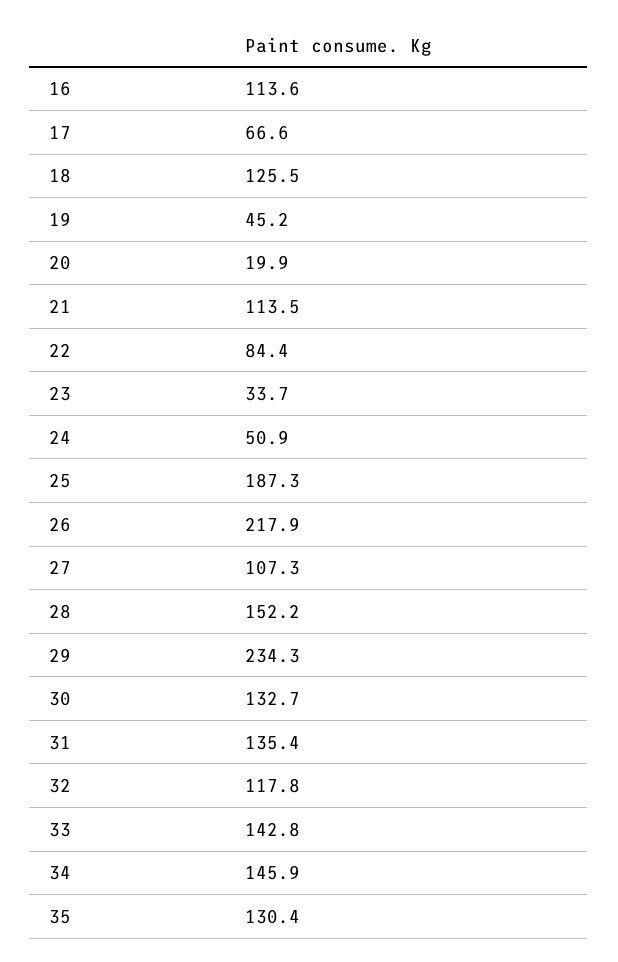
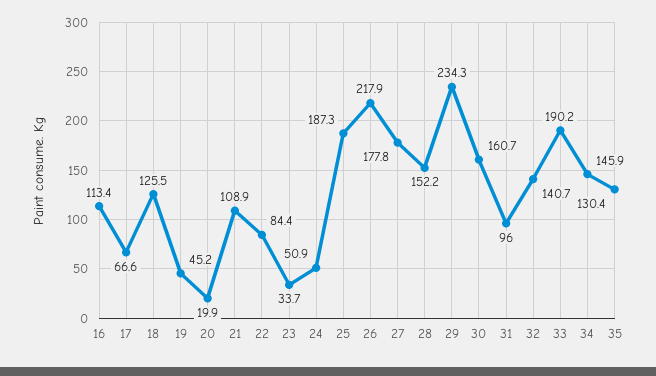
  {
-   "16": 113.6,
+   "16": 113.4,
    "17": 66.6,
    "18": 125.5,
    "19": 45.2,
    "20": 19.9,
-   "21": 113.5,
+   "21": 108.9,
    "22": 84.4,
    "23": 33.7,
    "24": 50.9,
    "25": 187.3,
    "26": 217.9,
-   "27": 107.3,
+   "27": 177.8,
    "28": 152.2,
    "29": 234.3,
-   "30": 132.7,
+   "30": 160.7,
-   "31": 135.4,
+   "31": 96,
-   "32": 117.8,
+   "32": 140.7,
-   "33": 142.8,
+   "33": 190.2,
    "34": 145.9,
    "35": 130.4
  }

